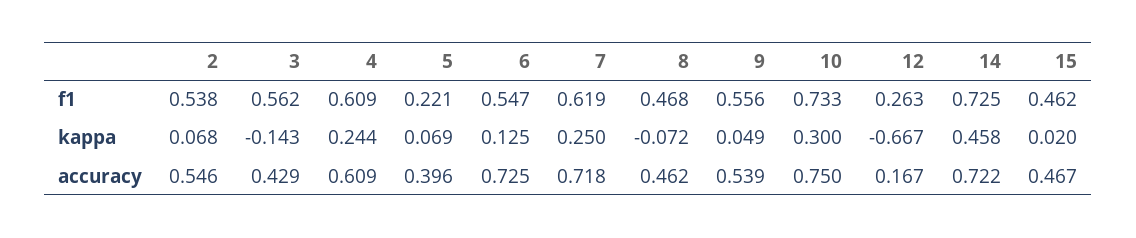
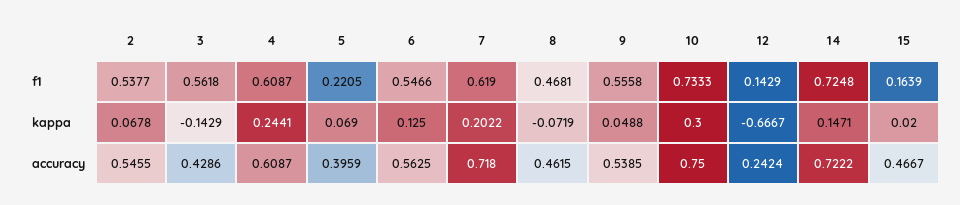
  {
    "2": {
      "f1": 0.5377,
      "kappa": 0.0678,
      "accuracy": 0.5455
    },
    "3": {
      "f1": 0.5618,
      "kappa": -0.1429,
      "accuracy": 0.4286
    },
    "4": {
      "f1": 0.6087,
      "kappa": 0.2441,
      "accuracy": 0.6087
    },
    "5": {
      "f1": 0.2205,
      "kappa": 0.069,
      "accuracy": 0.3959
    },
    "6": {
      "f1": 0.5466,
      "kappa": 0.125,
-     "accuracy": 0.725
+     "accuracy": 0.5625
    },
    "7": {
      "f1": 0.619,
-     "kappa": 0.25,
+     "kappa": 0.2022,
      "accuracy": 0.718
    },
    "8": {
      "f1": 0.4681,
      "kappa": -0.0719,
      "accuracy": 0.4615
    },
    "9": {
      "f1": 0.5558,
      "kappa": 0.0488,
      "accuracy": 0.5385
    },
    "10": {
      "f1": 0.7333,
      "kappa": 0.3,
      "accuracy": 0.75
    },
    "12": {
-     "f1": 0.263,
+     "f1": 0.1429,
      "kappa": -0.6667,
-     "accuracy": 0.167
+     "accuracy": 0.2424
    },
    "14": {
      "f1": 0.7248,
-     "kappa": 0.458,
+     "kappa": 0.1471,
      "accuracy": 0.7222
    },
    "15": {
-     "f1": 0.462,
+     "f1": 0.1639,
      "kappa": 0.02,
      "accuracy": 0.4667
    }
  }

